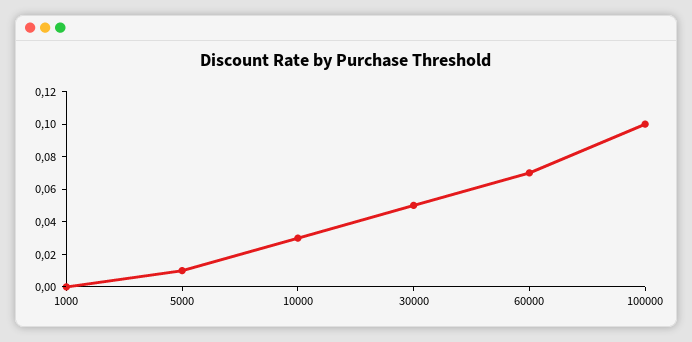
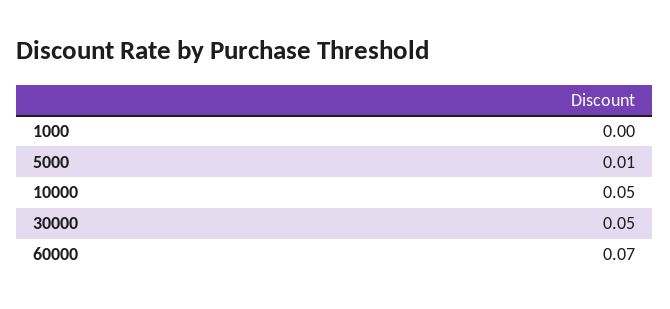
  {
    "1000": 0,
    "5000": 0.01,
-   "10000": 0.03,
+   "10000": 0.05,
    "30000": 0.05,
-   "60000": 0.07,
+   "60000": 0.07
-   "100000": 0.1
  }

